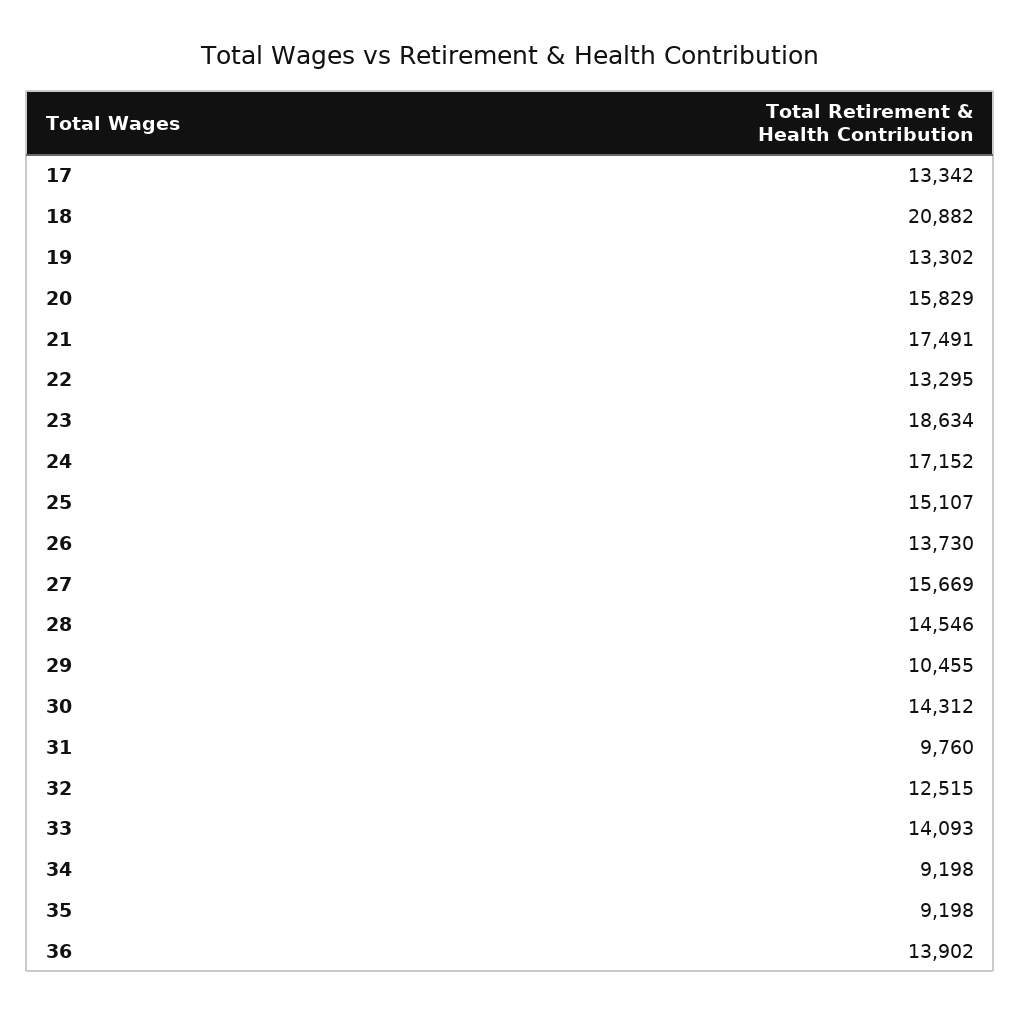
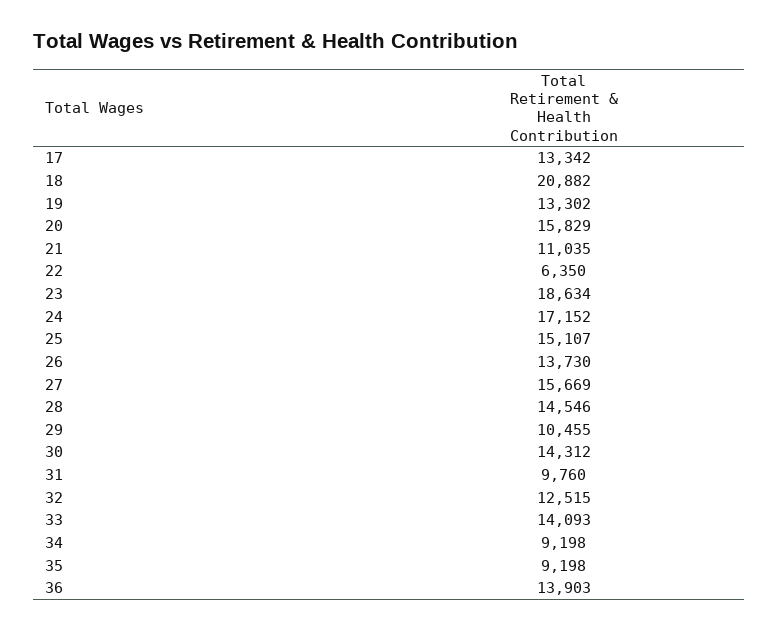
  {
    "17": 13342,
    "18": 20882,
    "19": 13302,
    "20": 15829,
-   "21": 17491,
+   "21": 11035,
-   "22": 13295,
+   "22": 6350,
    "23": 18634,
    "24": 17152,
    "25": 15107,
    "26": 13730,
    "27": 15669,
    "28": 14546,
    "29": 10455,
    "30": 14312,
    "31": 9760,
    "32": 12515,
    "33": 14093,
    "34": 9198,
    "35": 9198,
-   "36": 13902
+   "36": 13903
  }

